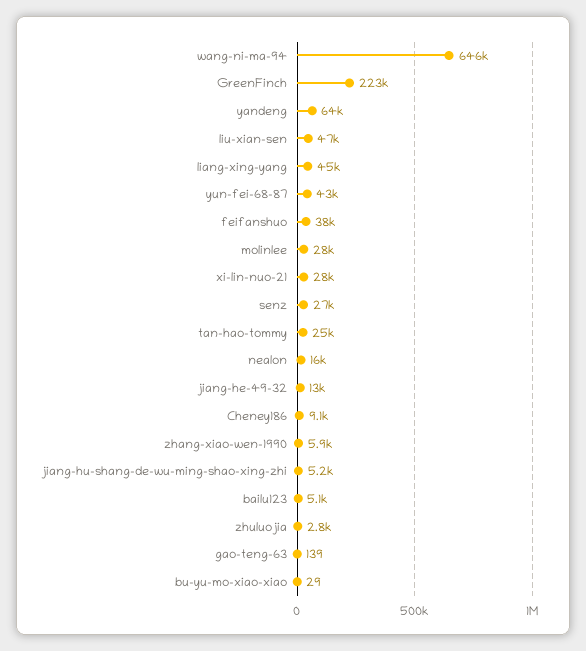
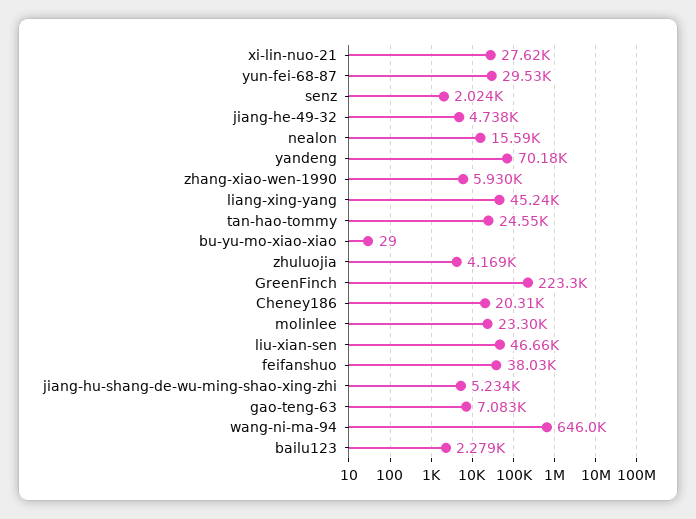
  {
    "wang-ni-ma-94": 646000,
    "GreenFinch": 223300,
-   "yandeng": 64000,
+   "yandeng": 70180,
    "liu-xian-sen": 46660,
    "liang-xing-yang": 45240,
-   "yun-fei-68-87": 43000,
+   "yun-fei-68-87": 29530,
    "feifanshuo": 38030,
-   "molinlee": 28000,
+   "molinlee": 23300,
    "xi-lin-nuo-21": 27620,
-   "senz": 27000,
+   "senz": 2024,
    "tan-hao-tommy": 24550,
    "nealon": 15590,
-   "jiang-he-49-32": 13000,
+   "jiang-he-49-32": 4738,
-   "Cheney186": 9100,
+   "Cheney186": 20310,
    "zhang-xiao-wen-1990": 5930,
    "jiang-hu-shang-de-wu-ming-shao-xing-zhi": 5234,
-   "bailu123": 5100,
+   "bailu123": 2279,
-   "zhuluojia": 2800,
+   "zhuluojia": 4169,
-   "gao-teng-63": 139,
+   "gao-teng-63": 7083,
    "bu-yu-mo-xiao-xiao": 29
  }

